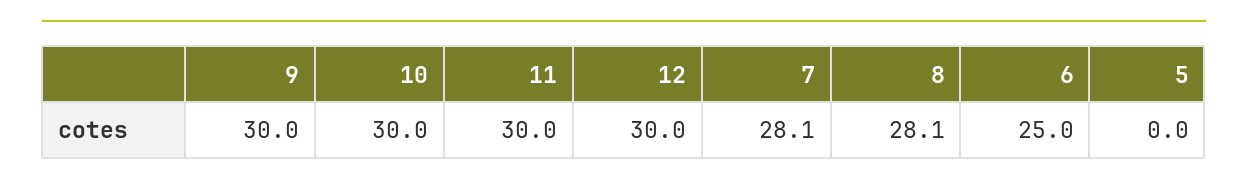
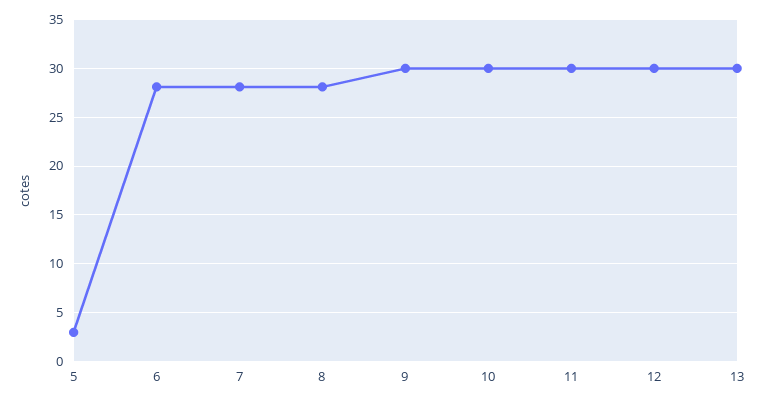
  {
    "9": 30,
    "10": 30,
    "11": 30,
    "12": 30,
    "7": 28.1,
    "8": 28.1,
-   "6": 25,
+   "6": 28,
-   "5": 0
+   "5": 3,
+   "13": 30
  }

